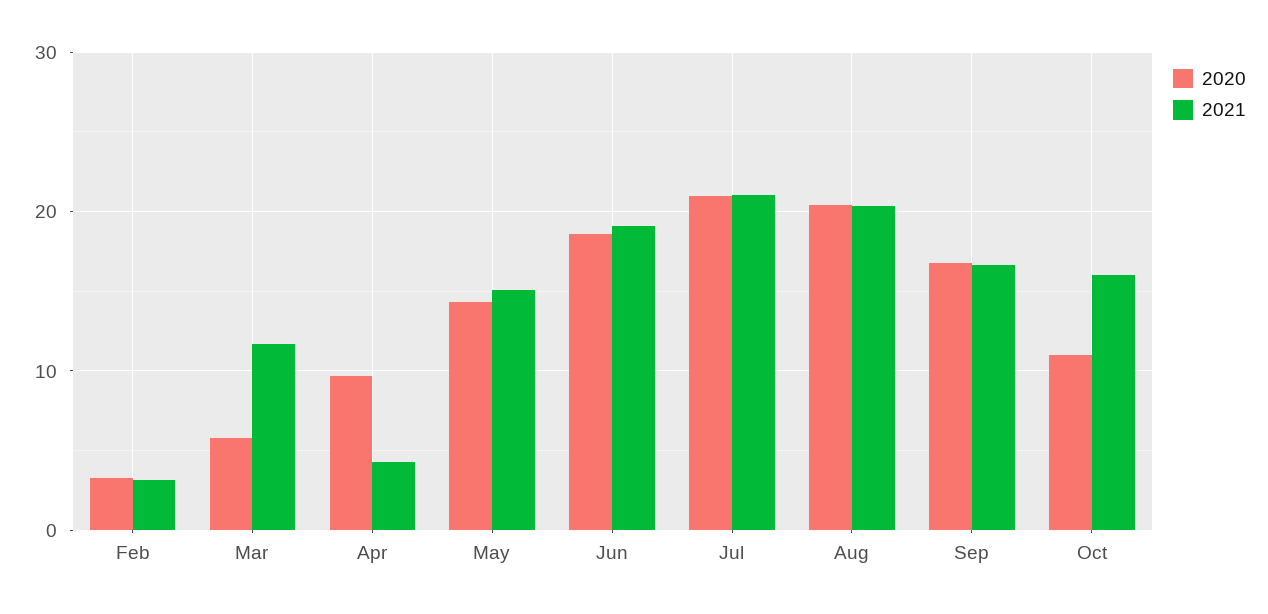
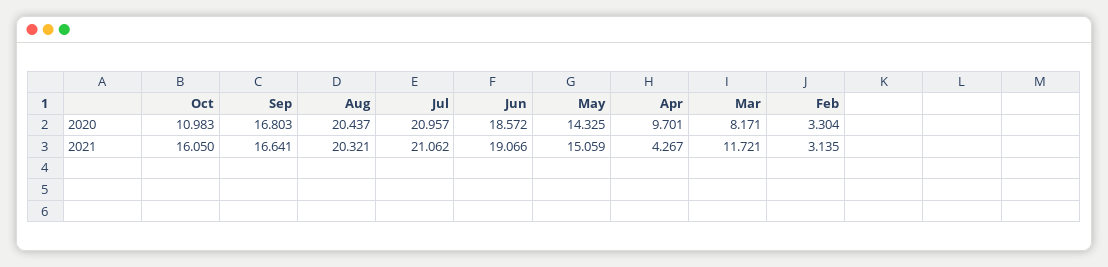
  {
    "2020": {
      "Feb": 3.304,
-     "Mar": 6,
+     "Mar": 8.171,
      "Apr": 9.701,
      "May": 14.325,
      "Jun": 18.572,
      "Jul": 20.957,
      "Aug": 20.437,
      "Sep": 16.803,
      "Oct": 10.983
    },
    "2021": {
      "Feb": 3.135,
      "Mar": 11.721,
      "Apr": 4.267,
      "May": 15.059,
      "Jun": 19.066,
      "Jul": 21.062,
      "Aug": 20.321,
      "Sep": 16.641,
      "Oct": 16.05
    }
  }

